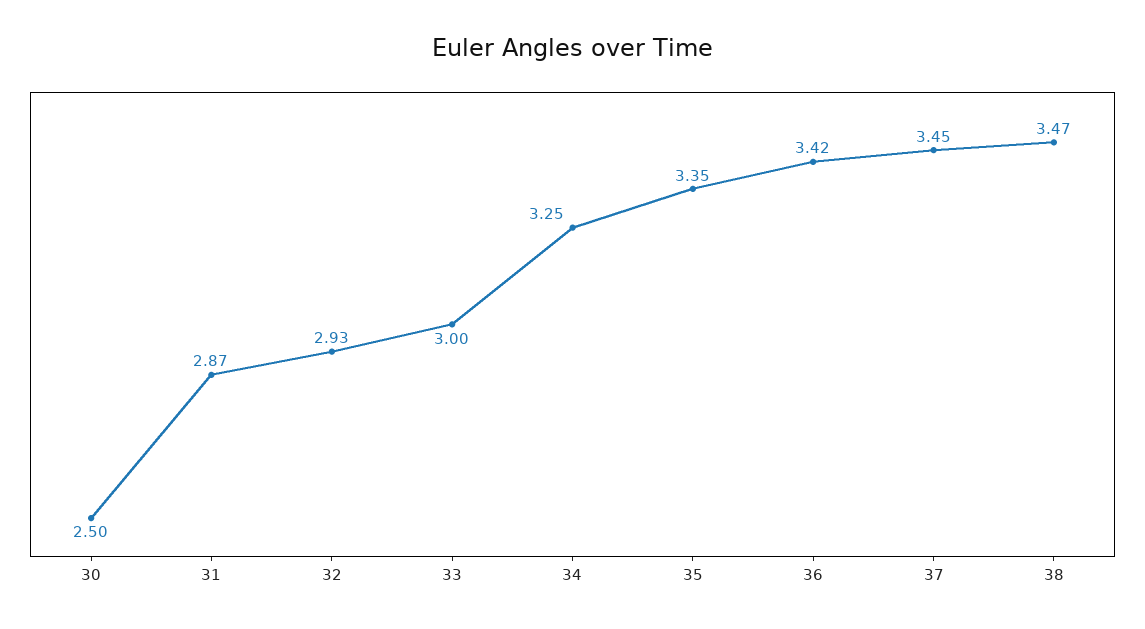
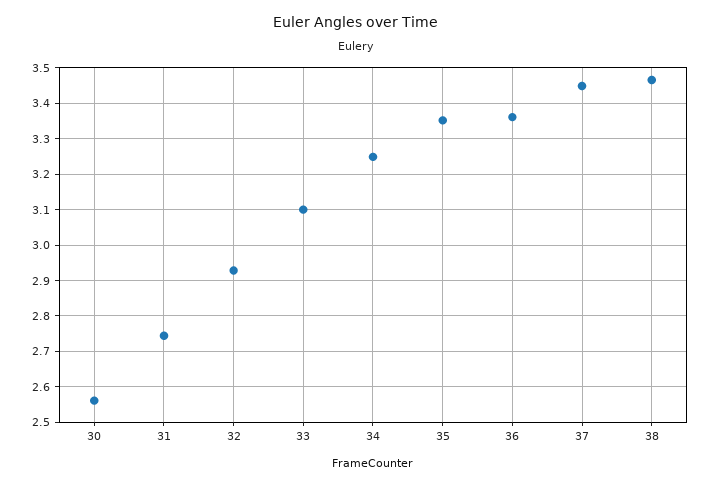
  {
-   "30": 2.5,
+   "30": 2.56,
-   "31": 2.87,
+   "31": 2.74,
    "32": 2.93,
-   "33": 3,
+   "33": 3.1,
    "34": 3.25,
    "35": 3.35,
-   "36": 3.42,
+   "36": 3.36,
    "37": 3.45,
    "38": 3.47
  }

